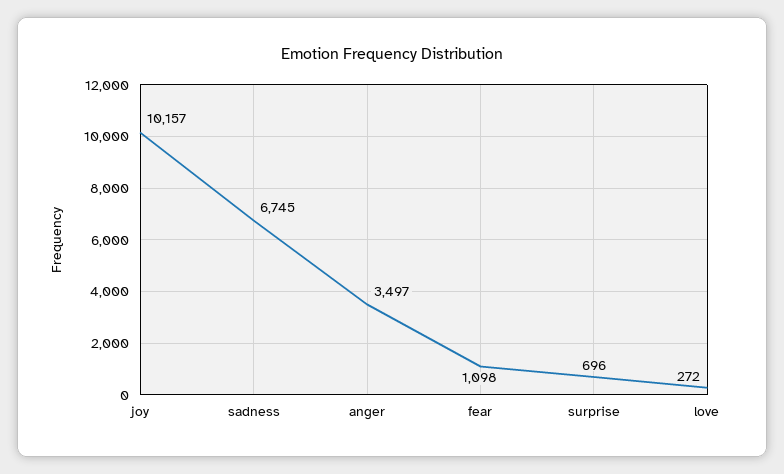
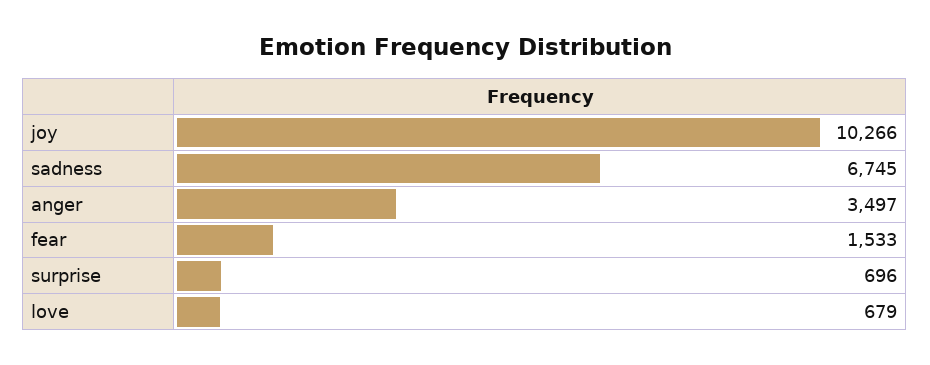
  {
-   "joy": 10157,
+   "joy": 10266,
    "sadness": 6745,
    "anger": 3497,
-   "fear": 1098,
+   "fear": 1533,
    "surprise": 696,
-   "love": 272
+   "love": 679
  }

